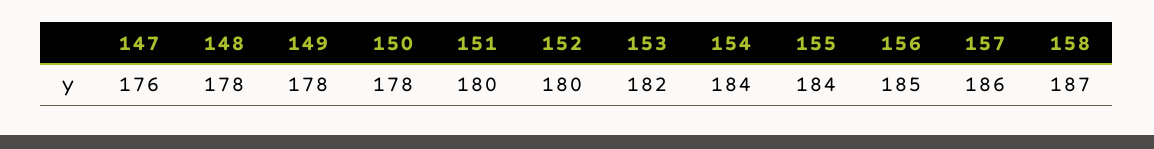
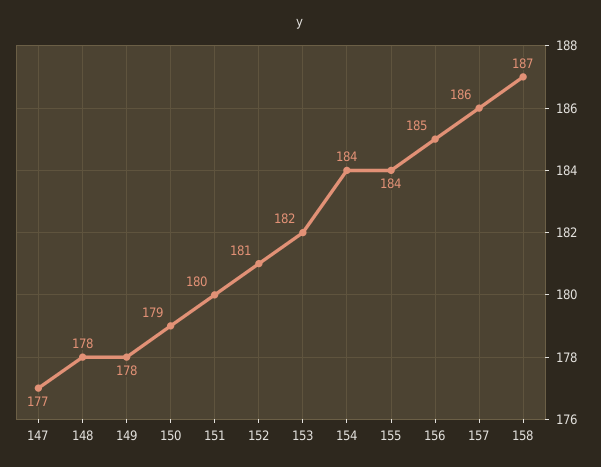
  {
-   "147": 176,
+   "147": 177,
    "148": 178,
    "149": 178,
-   "150": 178,
+   "150": 179,
    "151": 180,
-   "152": 180,
+   "152": 181,
    "153": 182,
    "154": 184,
    "155": 184,
    "156": 185,
    "157": 186,
    "158": 187
  }

